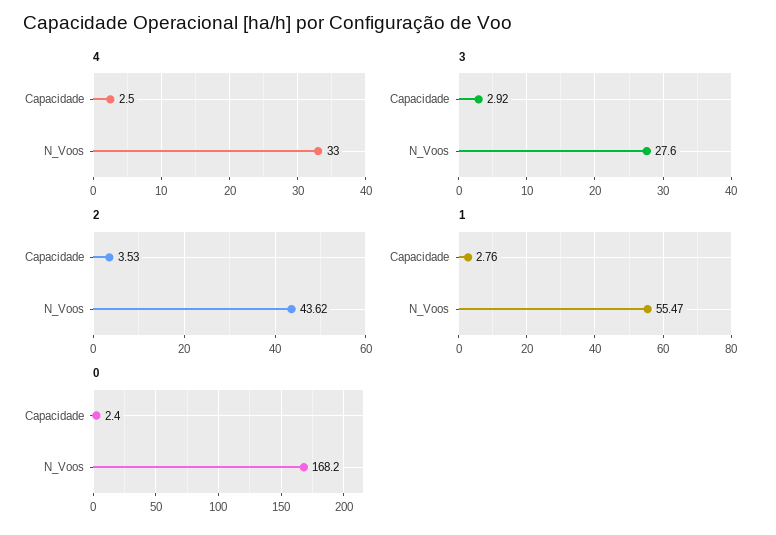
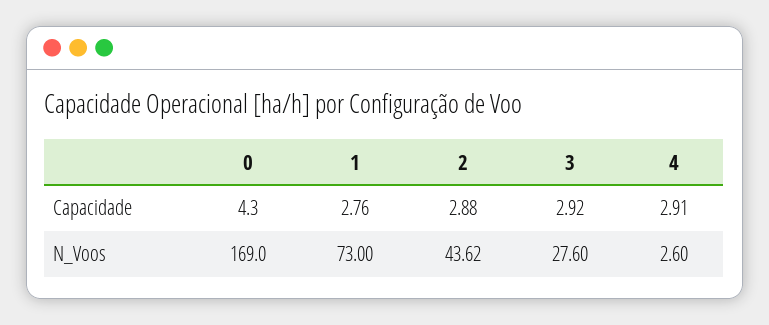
  {
    "4": {
-     "Capacidade": 2.5,
+     "Capacidade": 2.91,
-     "N_Voos": 33
+     "N_Voos": 2.6
    },
    "3": {
      "Capacidade": 2.92,
      "N_Voos": 27.6
    },
    "2": {
-     "Capacidade": 3.53,
+     "Capacidade": 2.88,
      "N_Voos": 43.62
    },
    "1": {
      "Capacidade": 2.76,
-     "N_Voos": 55.47
+     "N_Voos": 73
    },
    "0": {
-     "Capacidade": 2.4,
+     "Capacidade": 4.3,
-     "N_Voos": 168.2
+     "N_Voos": 169
    }
  }

